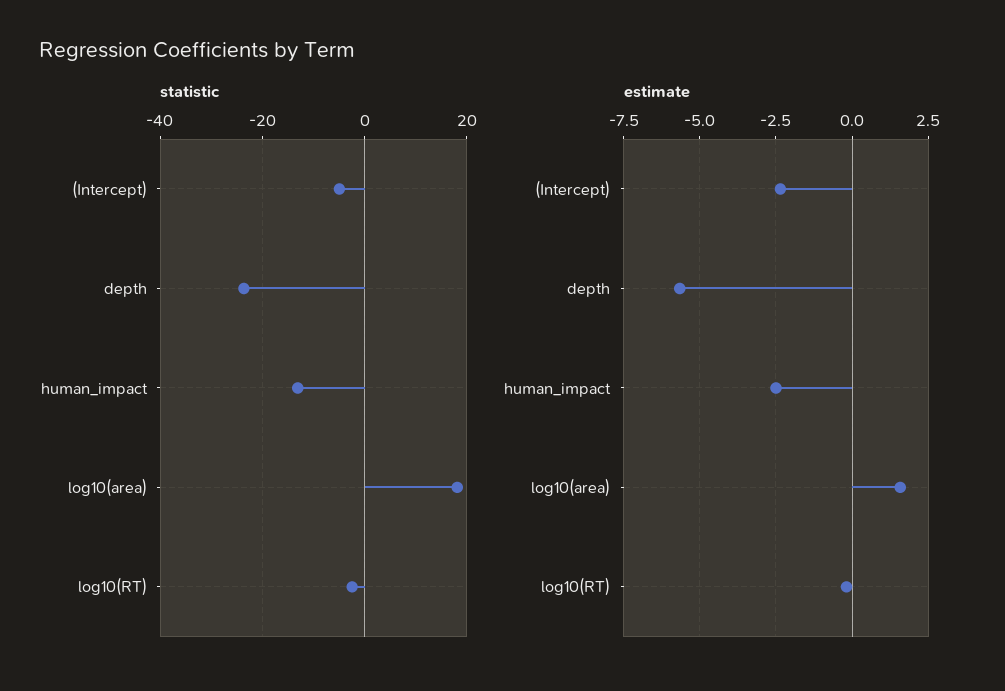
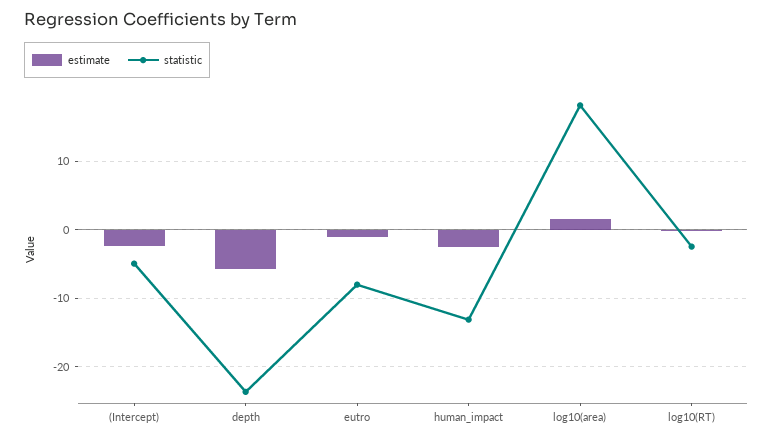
  {
    "statistic": {
      "(Intercept)": -5,
      "depth": -24,
      "human_impact": -13,
      "log10(area)": 18,
-     "log10(RT)": -2
+     "log10(RT)": -2,
+     "eutro": -8
    },
    "estimate": {
      "(Intercept)": -2.25,
      "depth": -5.75,
      "human_impact": -2.5,
      "log10(area)": 1.5,
-     "log10(RT)": -0.25
+     "log10(RT)": -0.25,
+     "eutro": -1
    }
  }

